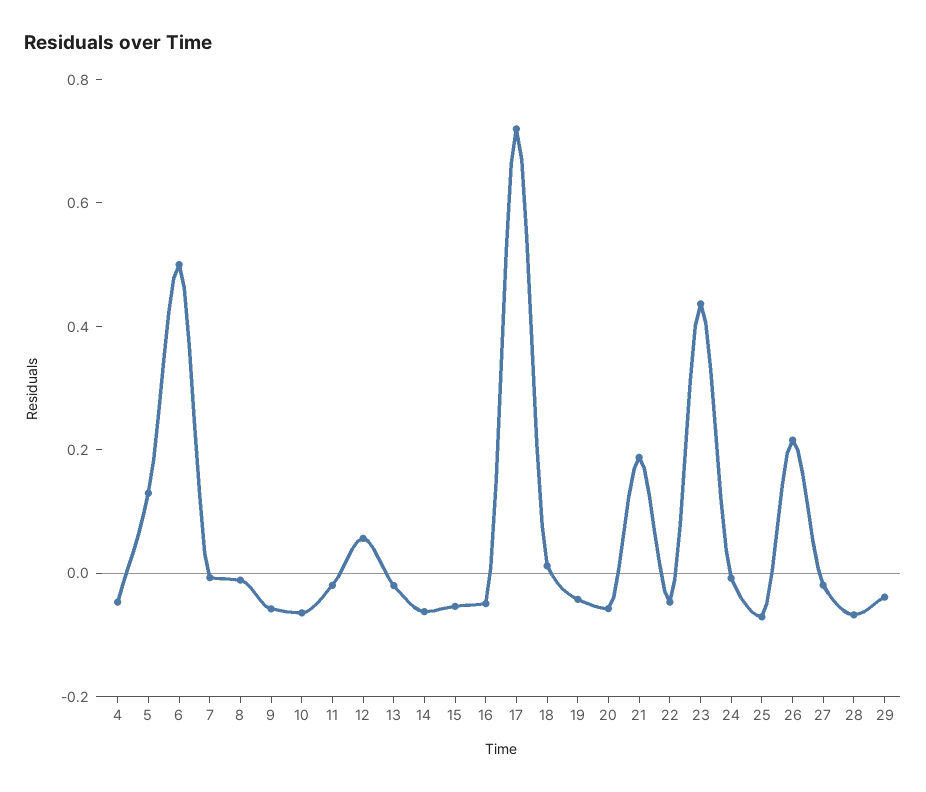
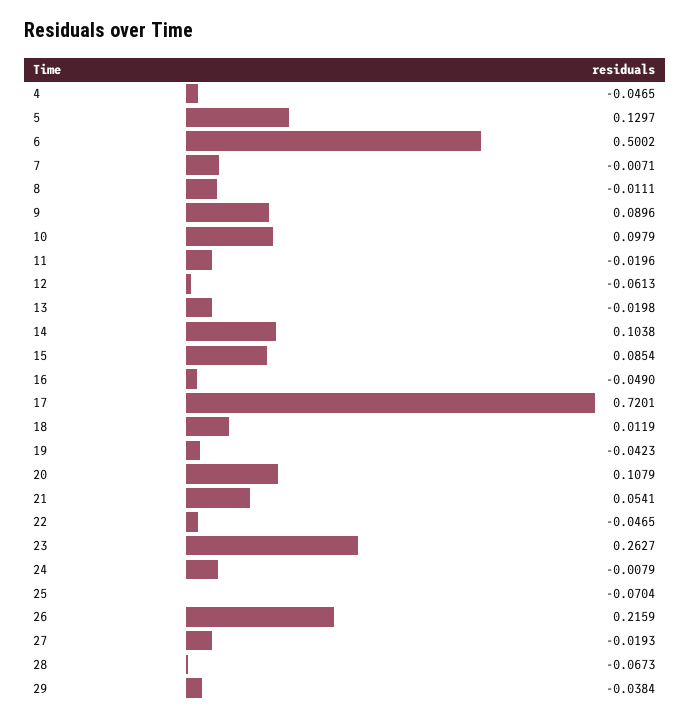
  {
    "4": -0.0465,
    "5": 0.1297,
    "6": 0.5002,
    "7": -0.0071,
    "8": -0.0111,
-   "9": -0.05,
+   "9": 0.0896,
-   "10": -0.05,
+   "10": 0.0979,
    "11": -0.0196,
-   "12": 0.05,
+   "12": -0.0613,
    "13": -0.0198,
-   "14": -0.05,
+   "14": 0.1038,
-   "15": -0.05,
+   "15": 0.0854,
    "16": -0.049,
    "17": 0.7201,
    "18": 0.0119,
    "19": -0.0423,
-   "20": -0.05,
+   "20": 0.1079,
-   "21": 0.2,
+   "21": 0.0541,
    "22": -0.0465,
-   "23": 0.45,
+   "23": 0.2627,
    "24": -0.0079,
    "25": -0.0704,
    "26": 0.2159,
    "27": -0.0193,
    "28": -0.0673,
    "29": -0.0384
  }

